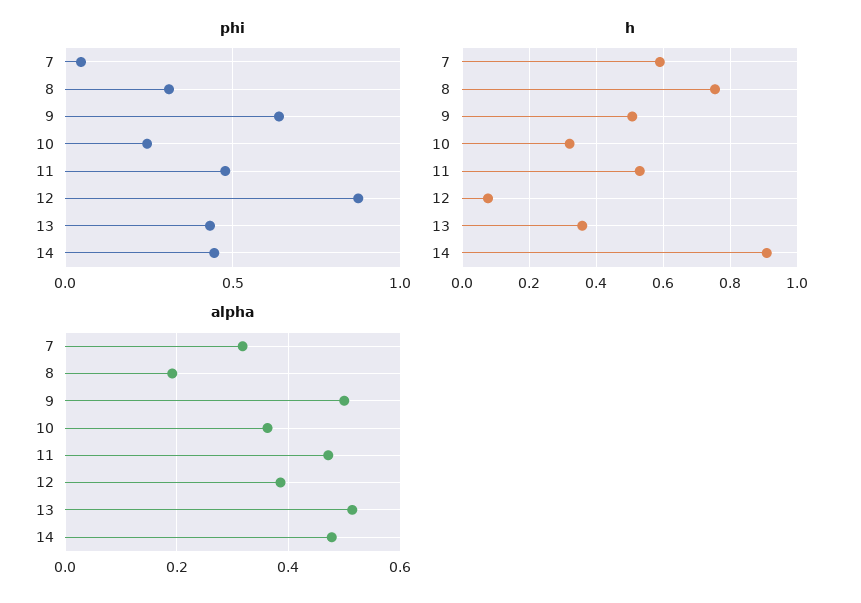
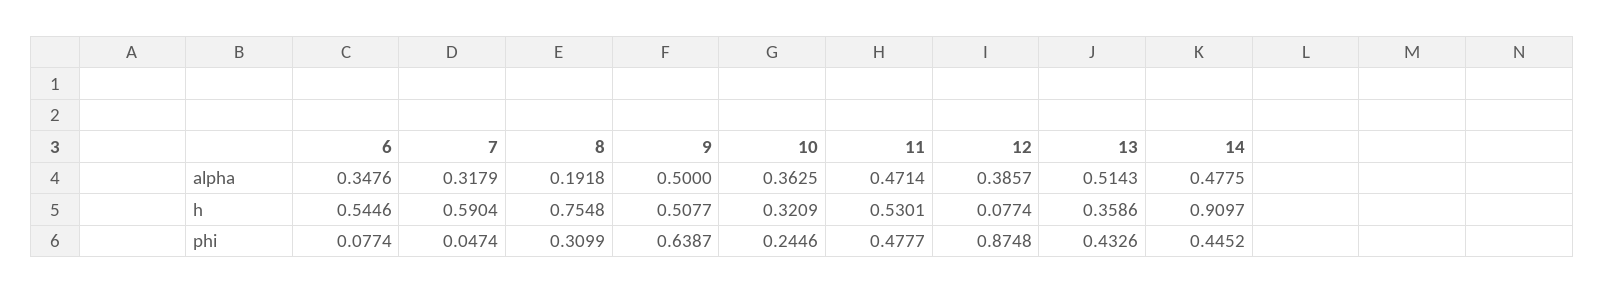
  {
    "phi": {
      "7": 0.0474,
      "8": 0.3099,
      "9": 0.6387,
      "10": 0.2446,
      "11": 0.4777,
      "12": 0.8748,
      "13": 0.4326,
-     "14": 0.4452
+     "14": 0.4452,
+     "6": 0.0774
    },
    "h": {
      "7": 0.5904,
      "8": 0.7548,
      "9": 0.5077,
      "10": 0.3209,
      "11": 0.5301,
      "12": 0.0774,
      "13": 0.3586,
-     "14": 0.9097
+     "14": 0.9097,
+     "6": 0.5446
    },
    "alpha": {
      "7": 0.3179,
      "8": 0.1918,
      "9": 0.5,
      "10": 0.3625,
      "11": 0.4714,
      "12": 0.3857,
      "13": 0.5143,
-     "14": 0.4775
+     "14": 0.4775,
+     "6": 0.3476
    }
  }

